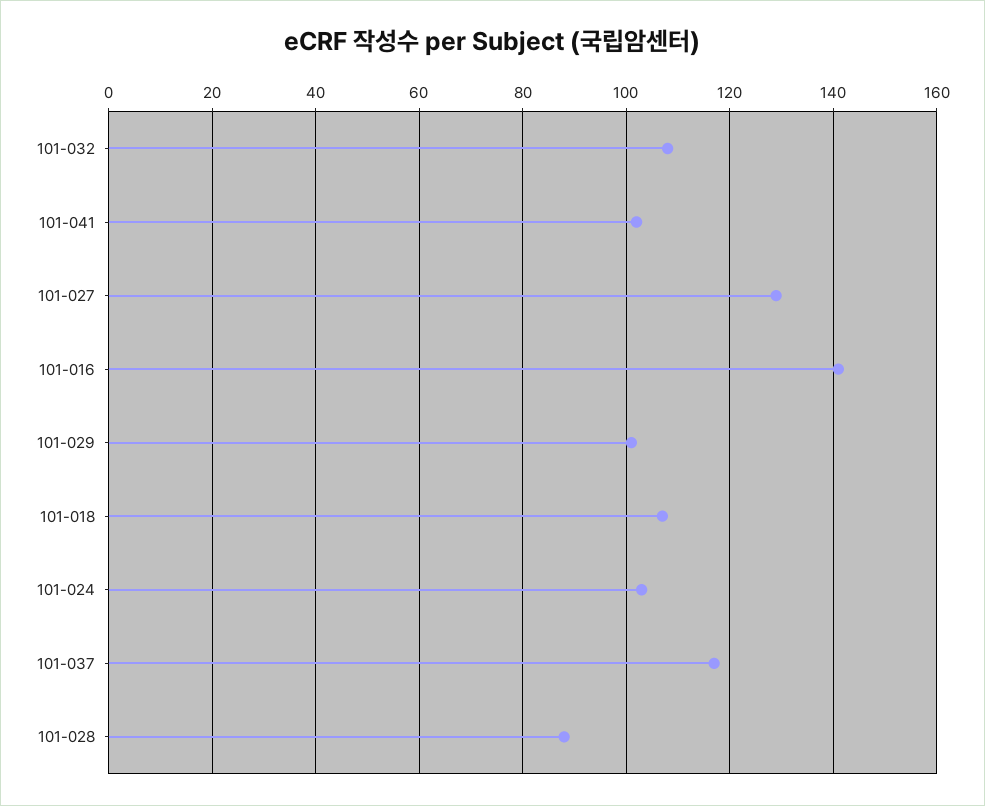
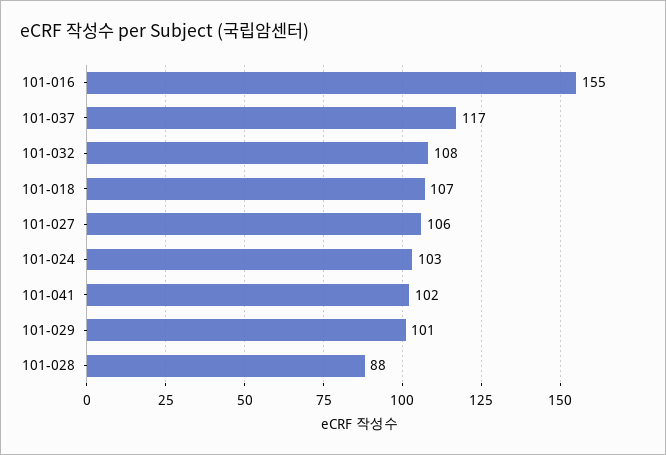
  {
    "101-032": 108,
    "101-041": 102,
-   "101-027": 130,
+   "101-027": 106,
-   "101-016": 140,
+   "101-016": 155,
    "101-029": 101,
    "101-018": 107,
    "101-024": 103,
    "101-037": 117,
    "101-028": 88
  }

